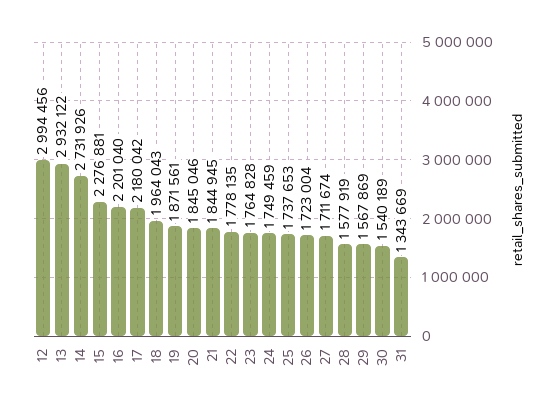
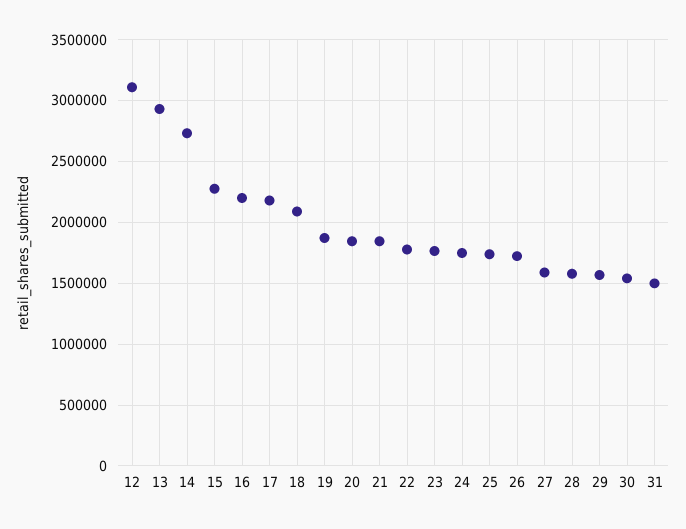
  {
-   "12": 2994456,
+   "12": 3100000,
    "13": 2932122,
    "14": 2731926,
    "15": 2276881,
    "16": 2201040,
    "17": 2180042,
-   "18": 1964043,
+   "18": 2100000,
    "19": 1871561,
    "20": 1845046,
    "21": 1844945,
    "22": 1778135,
    "23": 1764828,
    "24": 1749459,
    "25": 1737653,
    "26": 1723004,
-   "27": 1711674,
+   "27": 1600000,
    "28": 1577919,
    "29": 1567869,
    "30": 1540189,
-   "31": 1343669
+   "31": 1500000
  }

